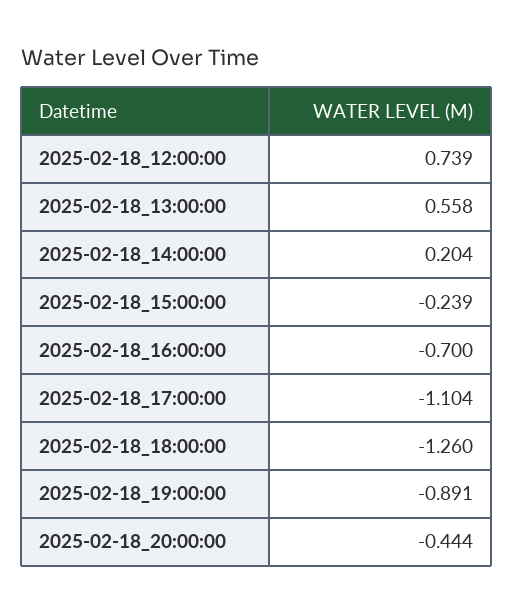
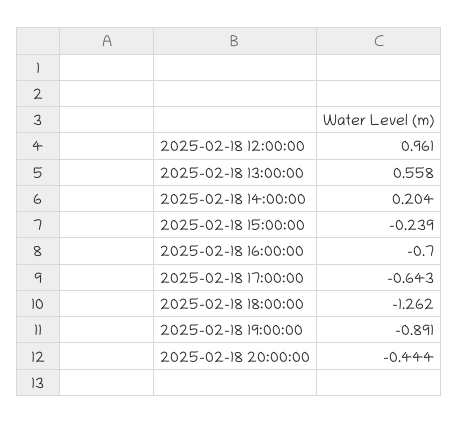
  {
-   "2025-02-18_12:00:00": 0.739,
+   "2025-02-18_12:00:00": 0.961,
    "2025-02-18_13:00:00": 0.558,
    "2025-02-18_14:00:00": 0.204,
    "2025-02-18_15:00:00": -0.239,
    "2025-02-18_16:00:00": -0.7,
-   "2025-02-18_17:00:00": -1.104,
+   "2025-02-18_17:00:00": -0.643,
-   "2025-02-18_18:00:00": -1.26,
+   "2025-02-18_18:00:00": -1.262,
    "2025-02-18_19:00:00": -0.891,
    "2025-02-18_20:00:00": -0.444
  }

